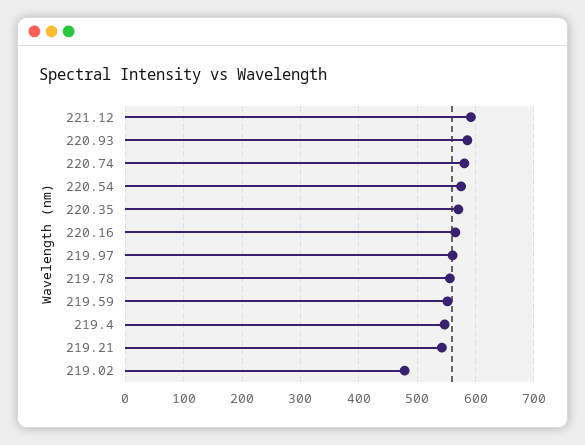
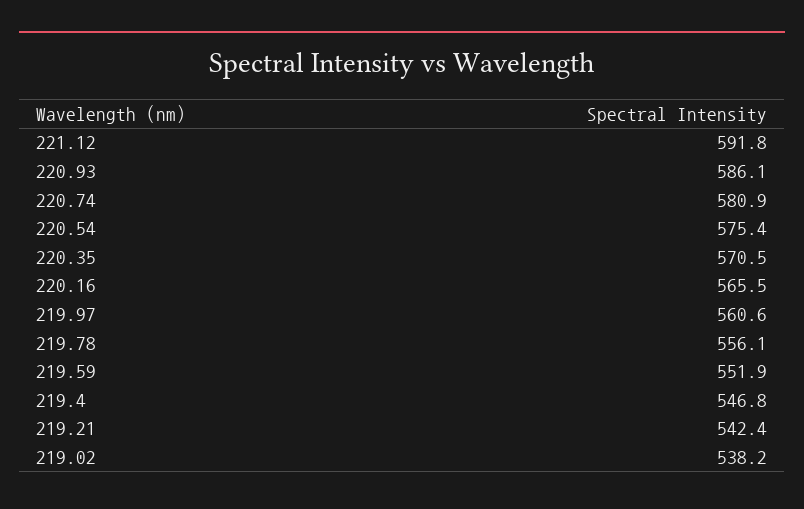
  {
    "221.12": 591.8,
    "220.93": 586.1,
    "220.74": 580.9,
    "220.54": 575.4,
    "220.35": 570.5,
    "220.16": 565.5,
    "219.97": 560.6,
    "219.78": 556.1,
    "219.59": 551.9,
    "219.4": 546.8,
    "219.21": 542.4,
-   "219.02": 480
+   "219.02": 538.2
  }

